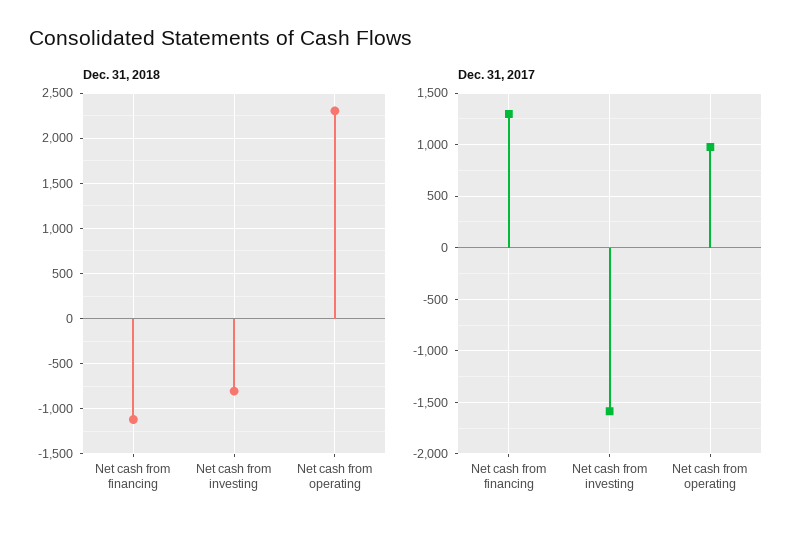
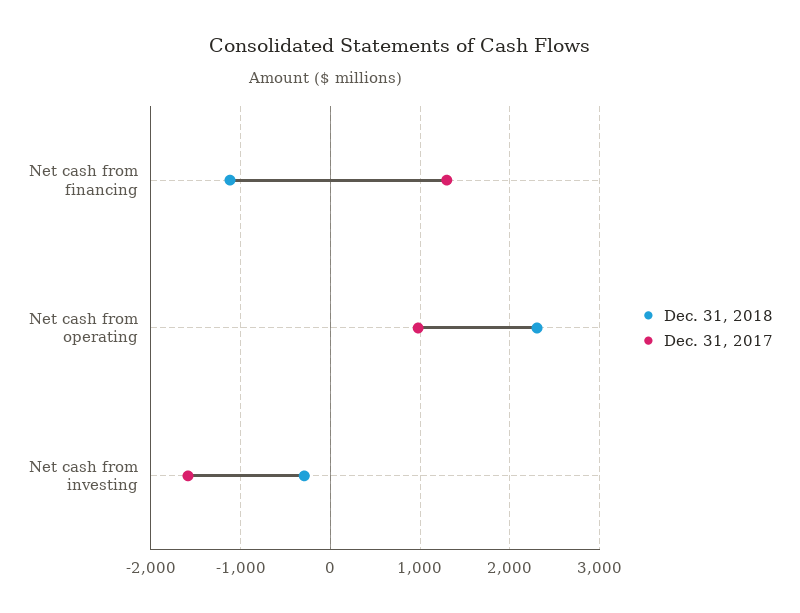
  {
    "Dec. 31, 2018": {
      "Net cash from financing": -1100,
-     "Net cash from investing": -800,
+     "Net cash from investing": -300,
      "Net cash from operating": 2300
    },
    "Dec. 31, 2017": {
      "Net cash from financing": 1300,
      "Net cash from investing": -1600,
      "Net cash from operating": 1000
    }
  }

